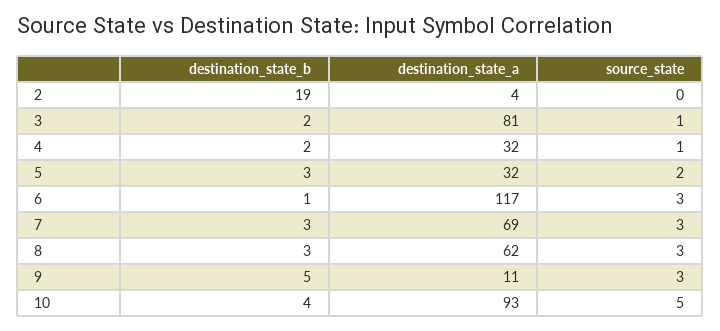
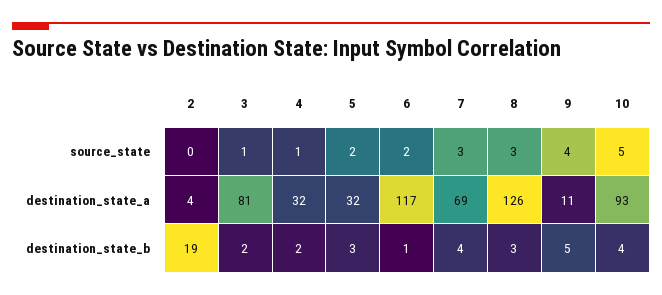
  {
    "destination_state_b": {
      "2": 19,
      "3": 2,
      "4": 2,
      "5": 3,
      "6": 1,
-     "7": 3,
+     "7": 4,
      "8": 3,
      "9": 5,
      "10": 4
    },
    "destination_state_a": {
      "2": 4,
      "3": 81,
      "4": 32,
      "5": 32,
      "6": 117,
      "7": 69,
-     "8": 62,
+     "8": 126,
      "9": 11,
      "10": 93
    },
    "source_state": {
      "2": 0,
      "3": 1,
      "4": 1,
      "5": 2,
-     "6": 3,
+     "6": 2,
      "7": 3,
      "8": 3,
-     "9": 3,
+     "9": 4,
      "10": 5
    }
  }

